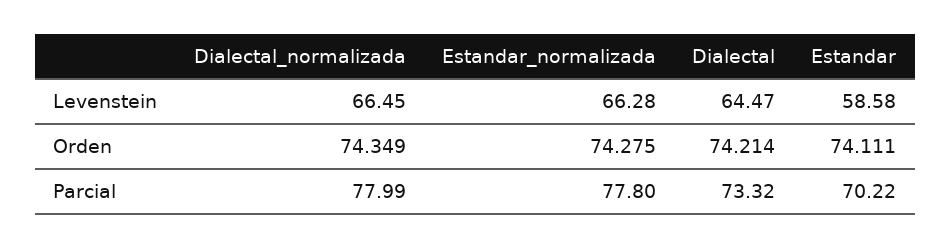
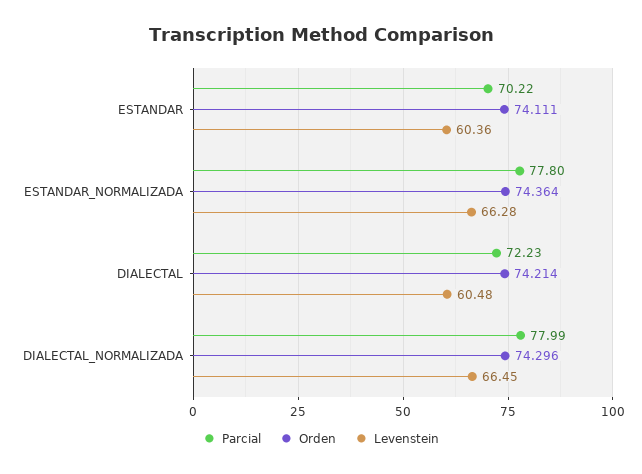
  {
    "Levenstein": {
      "Dialectal_normalizada": 66.45,
      "Estandar_normalizada": 66.28,
-     "Dialectal": 64.47,
+     "Dialectal": 60.48,
-     "Estandar": 58.58
+     "Estandar": 60.36
    },
    "Orden": {
-     "Dialectal_normalizada": 74.349,
+     "Dialectal_normalizada": 74.296,
-     "Estandar_normalizada": 74.275,
+     "Estandar_normalizada": 74.364,
      "Dialectal": 74.214,
      "Estandar": 74.111
    },
    "Parcial": {
      "Dialectal_normalizada": 77.99,
      "Estandar_normalizada": 77.8,
-     "Dialectal": 73.32,
+     "Dialectal": 72.23,
      "Estandar": 70.22
    }
  }

